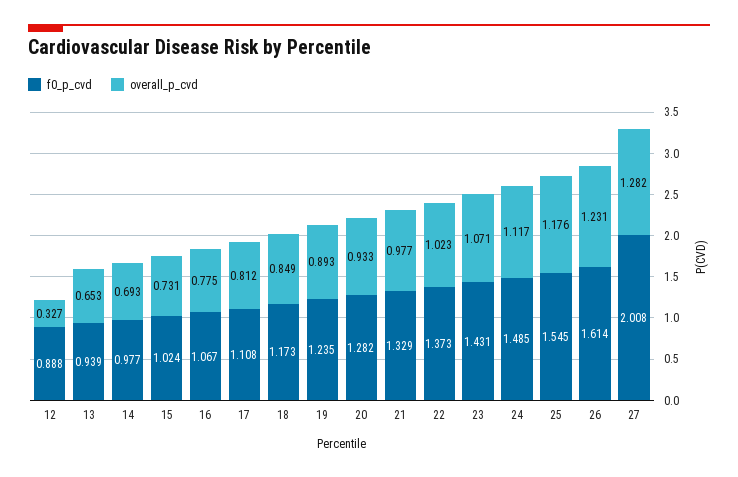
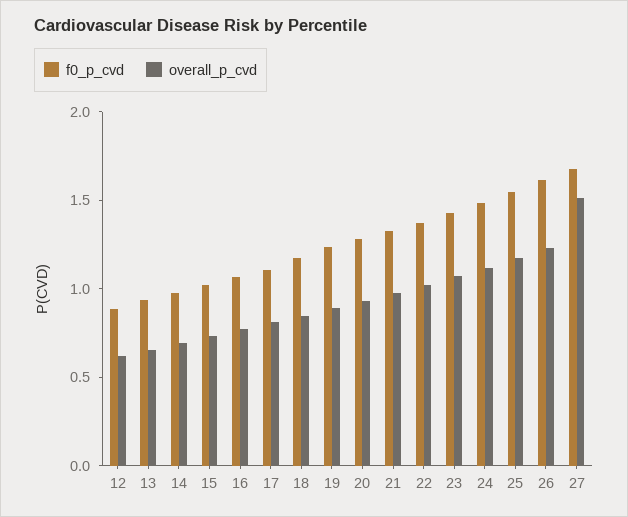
  {
    "f0_p_cvd": {
      "12": 0.888,
      "13": 0.939,
      "14": 0.977,
      "15": 1.024,
      "16": 1.067,
      "17": 1.108,
      "18": 1.173,
      "19": 1.235,
      "20": 1.282,
      "21": 1.329,
      "22": 1.373,
      "23": 1.431,
      "24": 1.485,
      "25": 1.545,
      "26": 1.614,
-     "27": 2.008
+     "27": 1.7
    },
    "overall_p_cvd": {
-     "12": 0.327,
+     "12": 0.6,
      "13": 0.653,
      "14": 0.693,
      "15": 0.731,
      "16": 0.775,
      "17": 0.812,
      "18": 0.849,
      "19": 0.893,
      "20": 0.933,
      "21": 0.977,
      "22": 1.023,
      "23": 1.071,
      "24": 1.117,
      "25": 1.176,
      "26": 1.231,
-     "27": 1.282
+     "27": 1.5
    }
  }

